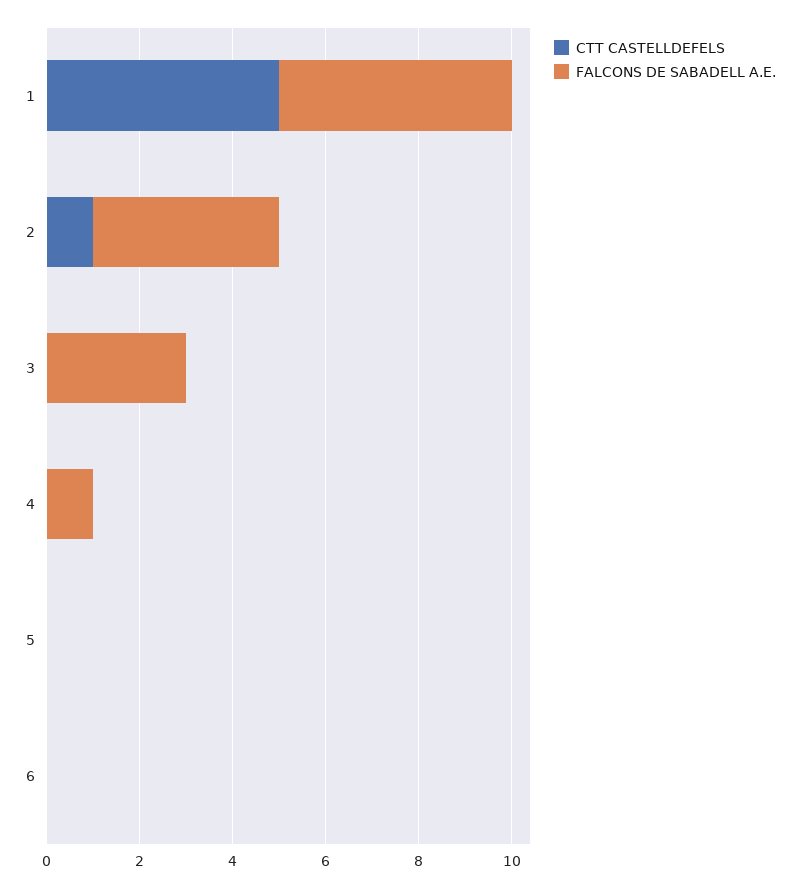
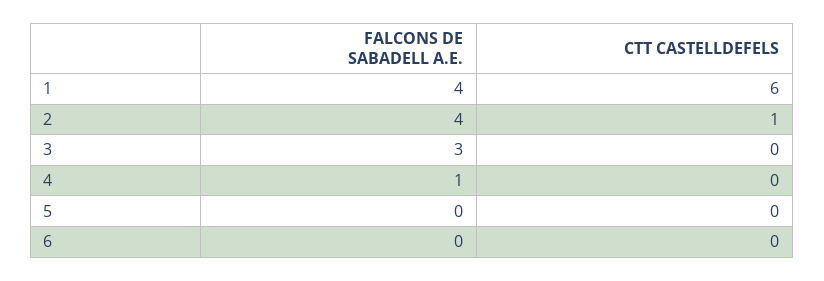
  {
    "CTT CASTELLDEFELS": {
-     "1": 5,
+     "1": 6,
      "2": 1,
      "3": 0,
      "4": 0,
      "5": 0,
      "6": 0
    },
    "FALCONS DE SABADELL A.E.": {
-     "1": 5,
+     "1": 4,
      "2": 4,
      "3": 3,
      "4": 1,
      "5": 0,
      "6": 0
    }
  }

